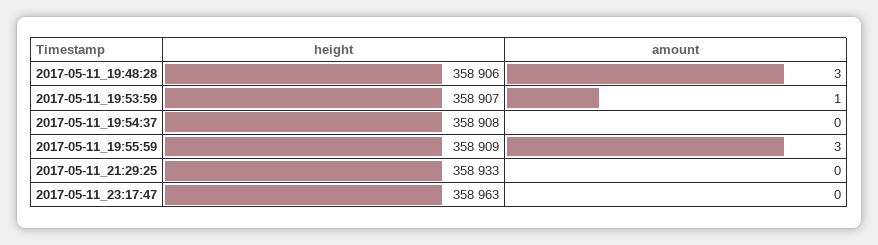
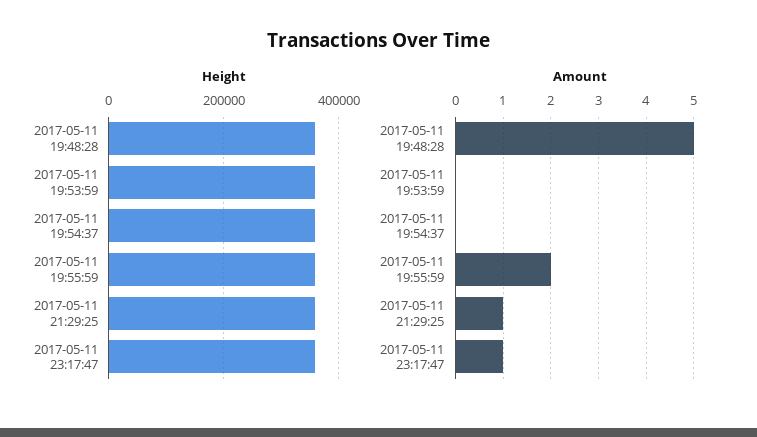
  {
    "height": {
      "2017-05-11_19:48:28": 358906,
      "2017-05-11_19:53:59": 358907,
      "2017-05-11_19:54:37": 358908,
      "2017-05-11_19:55:59": 358909,
      "2017-05-11_21:29:25": 358933,
      "2017-05-11_23:17:47": 358963
    },
    "amount": {
-     "2017-05-11_19:48:28": 3,
+     "2017-05-11_19:48:28": 5,
-     "2017-05-11_19:53:59": 1,
+     "2017-05-11_19:53:59": 0,
      "2017-05-11_19:54:37": 0,
-     "2017-05-11_19:55:59": 3,
+     "2017-05-11_19:55:59": 2,
-     "2017-05-11_21:29:25": 0,
+     "2017-05-11_21:29:25": 1,
-     "2017-05-11_23:17:47": 0
+     "2017-05-11_23:17:47": 1
    }
  }

